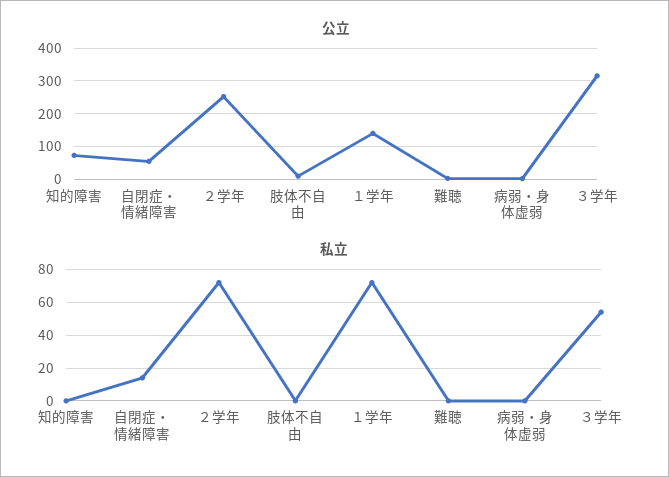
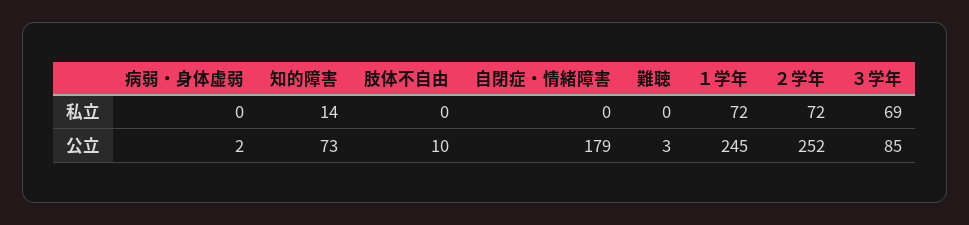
  {
    "公立": {
      "知的障害": 73,
-     "自閉症・情緒障害": 60,
+     "自閉症・情緒障害": 179,
      "２学年": 252,
      "肢体不自由": 10,
-     "１学年": 140,
+     "１学年": 245,
      "難聴": 3,
      "病弱・身体虚弱": 2,
-     "３学年": 320
+     "３学年": 85
    },
    "私立": {
-     "知的障害": 0,
+     "知的障害": 14,
-     "自閉症・情緒障害": 15,
+     "自閉症・情緒障害": 0,
      "２学年": 72,
      "肢体不自由": 0,
      "１学年": 72,
      "難聴": 0,
      "病弱・身体虚弱": 0,
-     "３学年": 55
+     "３学年": 69
    }
  }

